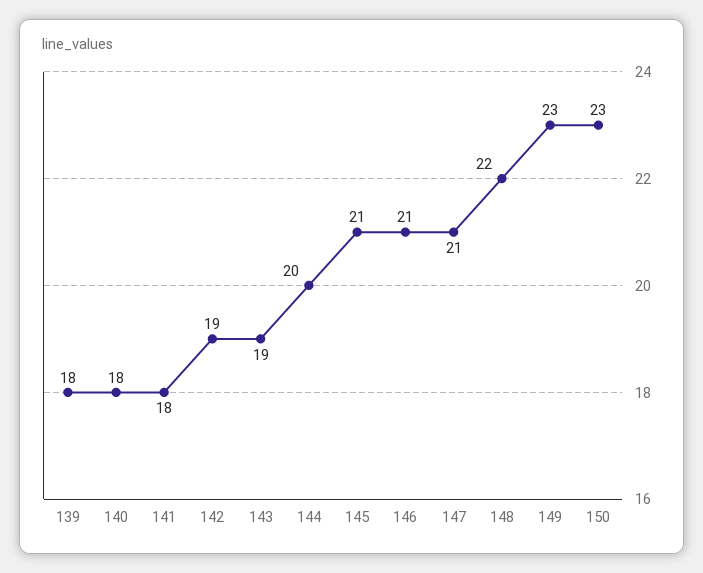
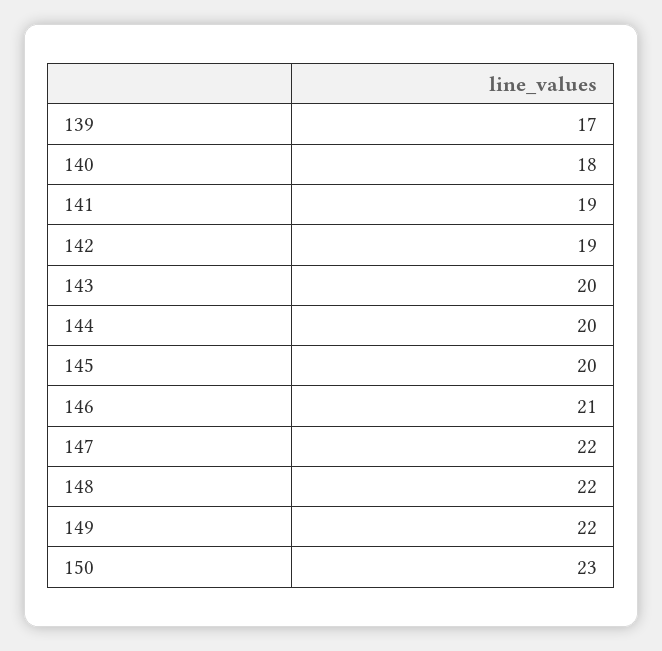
  {
-   "139": 18,
+   "139": 17,
    "140": 18,
-   "141": 18,
+   "141": 19,
    "142": 19,
-   "143": 19,
+   "143": 20,
    "144": 20,
-   "145": 21,
+   "145": 20,
    "146": 21,
-   "147": 21,
+   "147": 22,
    "148": 22,
-   "149": 23,
+   "149": 22,
    "150": 23
  }

